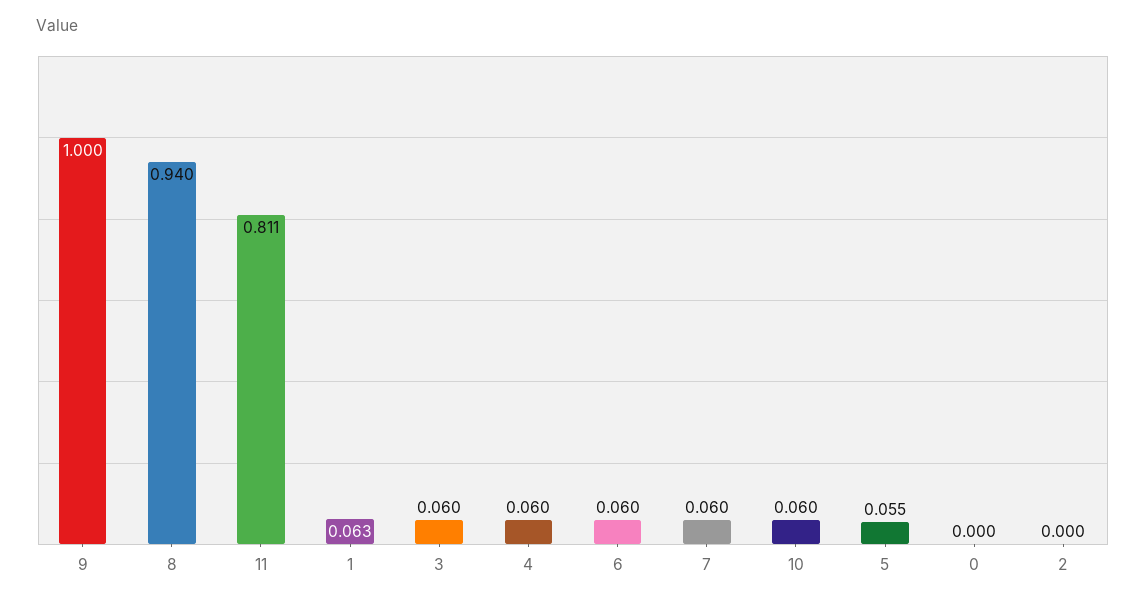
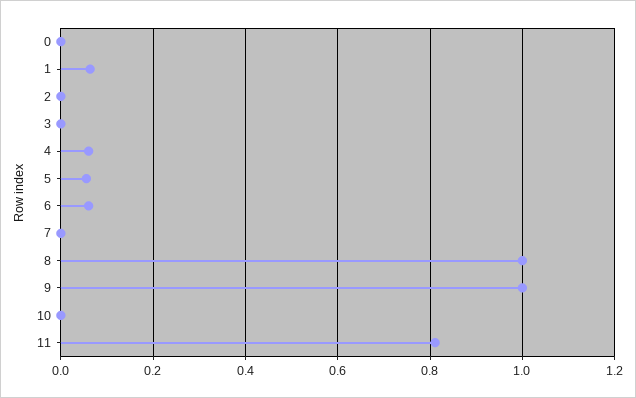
  {
    "9": 1,
-   "8": 0.94,
+   "8": 1,
    "11": 0.811,
    "1": 0.063,
-   "3": 0.06,
+   "3": 0,
    "4": 0.06,
    "6": 0.06,
-   "7": 0.06,
+   "7": 0,
-   "10": 0.06,
+   "10": 0,
    "5": 0.055,
    "0": 0,
    "2": 0
  }

